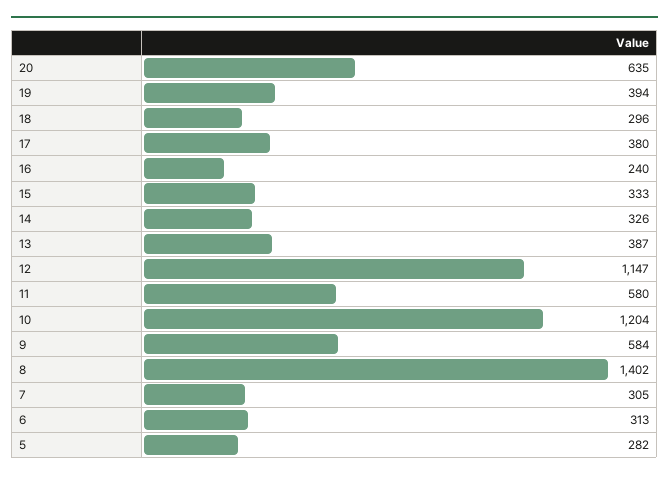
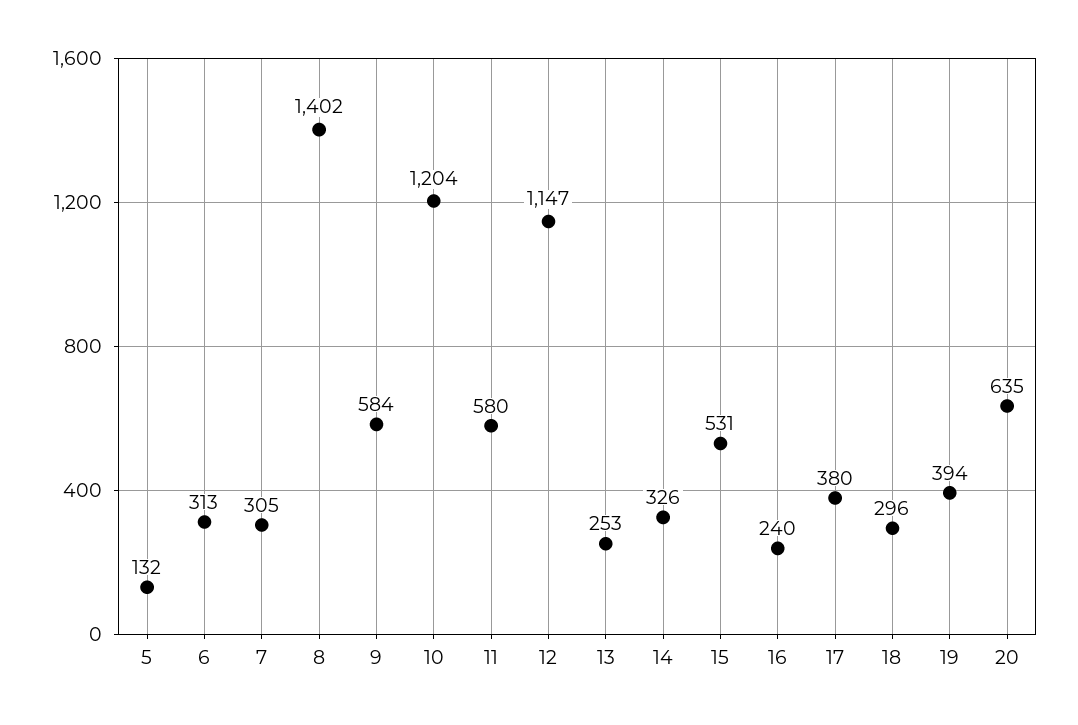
  {
    "20": 635,
    "19": 394,
    "18": 296,
    "17": 380,
    "16": 240,
-   "15": 333,
+   "15": 531,
    "14": 326,
-   "13": 387,
+   "13": 253,
    "12": 1147,
    "11": 580,
    "10": 1204,
    "9": 584,
    "8": 1402,
    "7": 305,
    "6": 313,
-   "5": 282
+   "5": 132
  }

